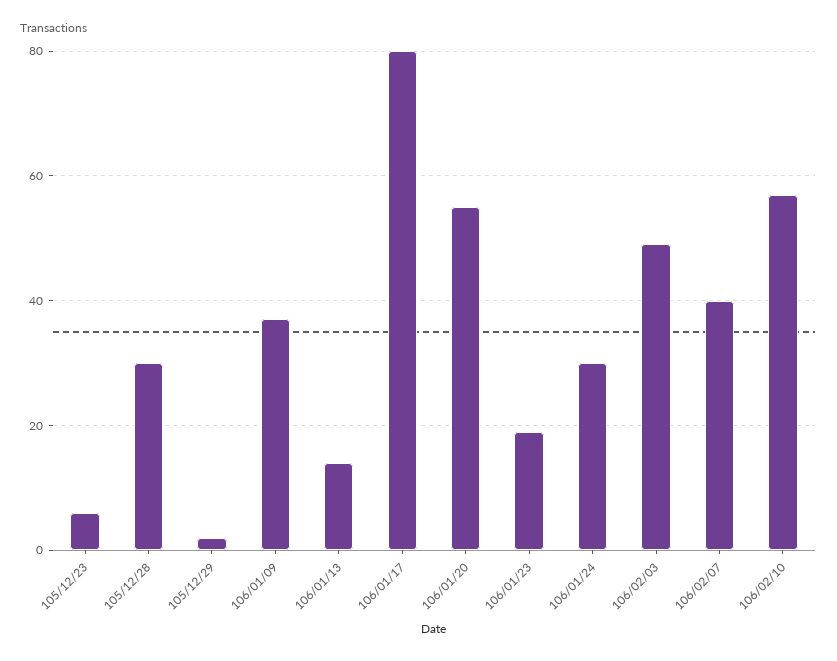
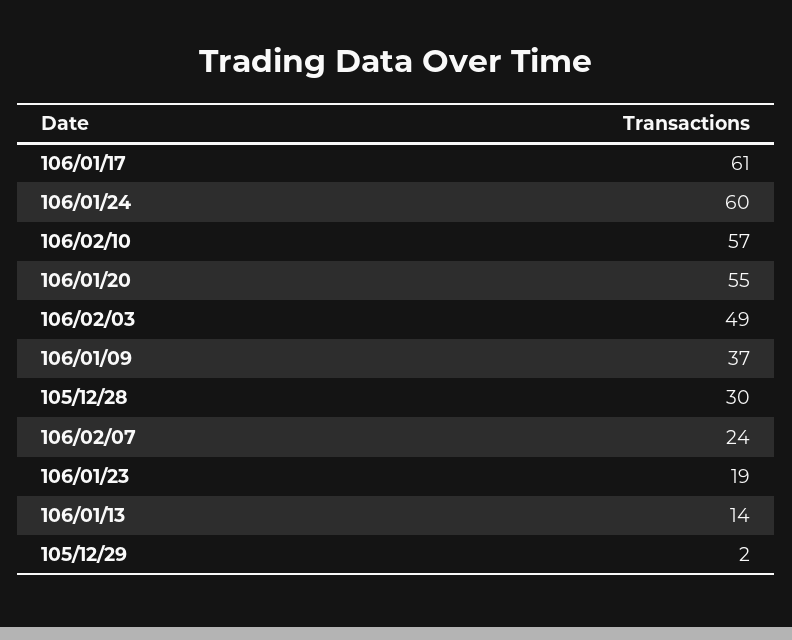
  {
-   "105/12/23": 5,
    "105/12/28": 30,
    "105/12/29": 2,
    "106/01/09": 37,
    "106/01/13": 14,
-   "106/01/17": 80,
+   "106/01/17": 61,
    "106/01/20": 55,
    "106/01/23": 19,
-   "106/01/24": 30,
+   "106/01/24": 60,
    "106/02/03": 49,
-   "106/02/07": 40,
+   "106/02/07": 24,
    "106/02/10": 57
  }

